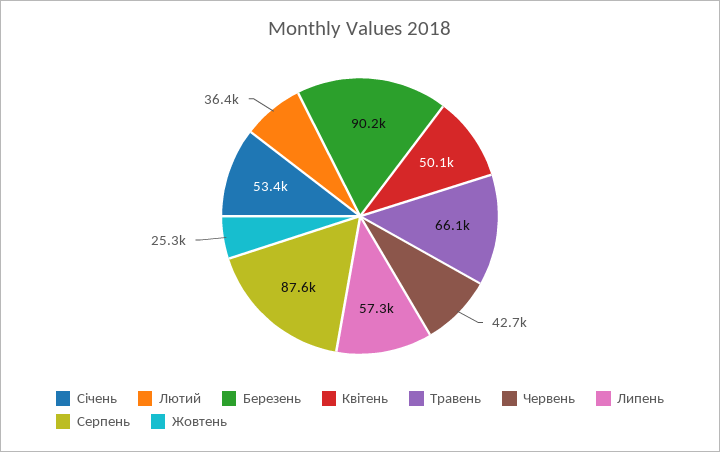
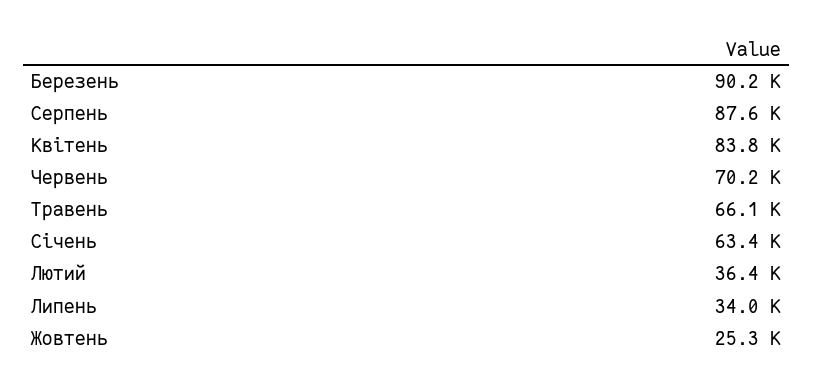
  {
-   "Січень": 53400,
+   "Січень": 63400,
    "Лютий": 36400,
    "Березень": 90200,
-   "Квітень": 50100,
+   "Квітень": 83800,
    "Травень": 66100,
-   "Червень": 42700,
+   "Червень": 70200,
-   "Липень": 57300,
+   "Липень": 34000,
    "Серпень": 87600,
    "Жовтень": 25300
  }

